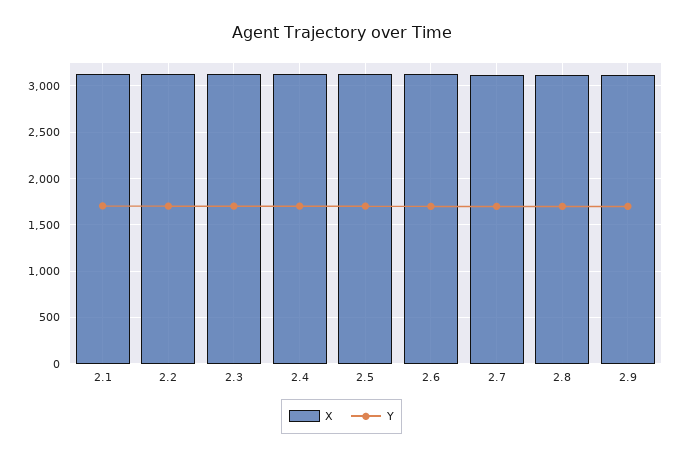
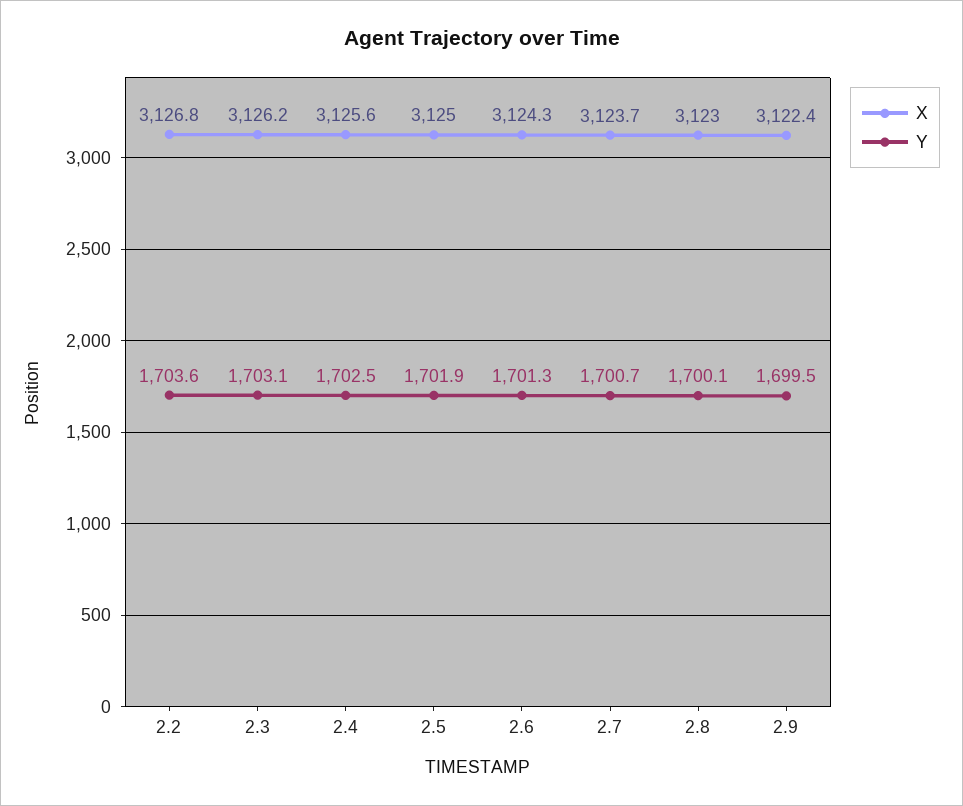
  {
    "X": {
-     "2.1": 3100,
      "2.2": 3126.8,
      "2.3": 3126.2,
      "2.4": 3125.6,
      "2.5": 3125,
      "2.6": 3124.3,
      "2.7": 3123.7,
      "2.8": 3123,
      "2.9": 3122.4
    },
    "Y": {
-     "2.1": 1700,
      "2.2": 1703.6,
      "2.3": 1703.1,
      "2.4": 1702.5,
      "2.5": 1701.9,
      "2.6": 1701.3,
      "2.7": 1700.7,
      "2.8": 1700.1,
      "2.9": 1699.5
    }
  }

